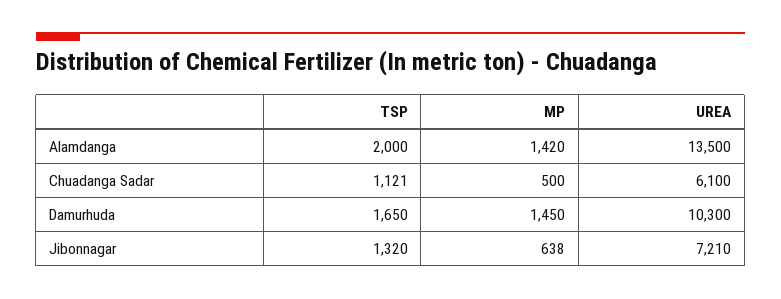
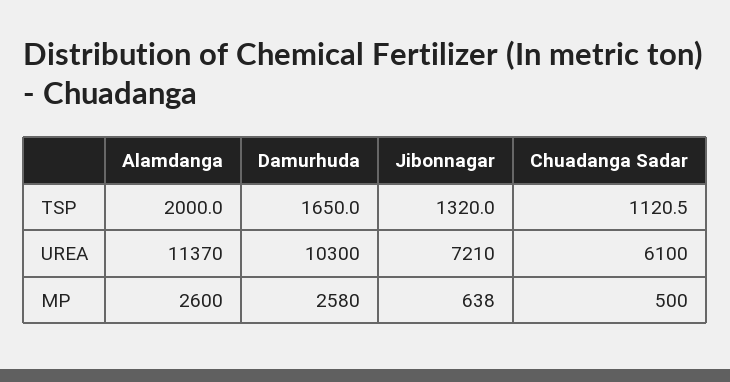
  {
    "TSP": {
      "Alamdanga": 2000,
      "Chuadanga Sadar": 1120.5,
      "Damurhuda": 1650,
      "Jibonnagar": 1320
    },
    "MP": {
-     "Alamdanga": 1420,
+     "Alamdanga": 2600,
      "Chuadanga Sadar": 500,
-     "Damurhuda": 1450,
+     "Damurhuda": 2580,
      "Jibonnagar": 638
    },
    "UREA": {
-     "Alamdanga": 13500,
+     "Alamdanga": 11370,
      "Chuadanga Sadar": 6100,
      "Damurhuda": 10300,
      "Jibonnagar": 7210
    }
  }

